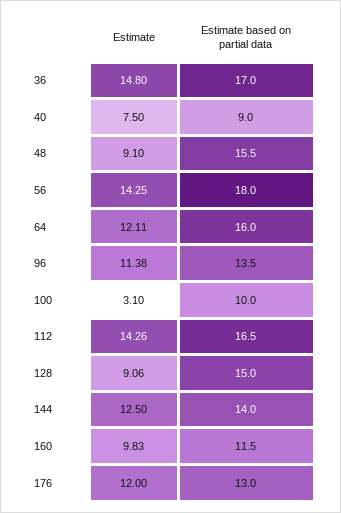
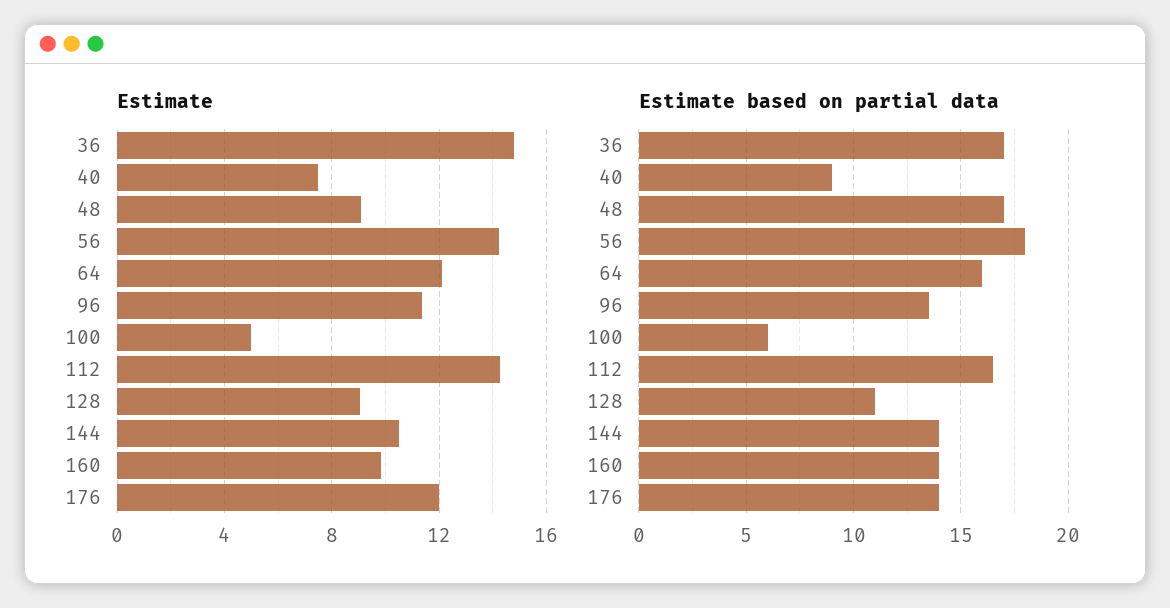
  {
    "Estimate": {
      "36": 14.8,
      "40": 7.5,
      "48": 9.1,
      "56": 14.25,
      "64": 12.11,
      "96": 11.38,
-     "100": 3.1,
+     "100": 5,
      "112": 14.26,
      "128": 9.06,
-     "144": 12.5,
+     "144": 10.5,
      "160": 9.83,
      "176": 12
    },
    "Estimate based on partial data": {
      "36": 17,
      "40": 9,
-     "48": 15.5,
+     "48": 17,
      "56": 18,
      "64": 16,
      "96": 13.5,
-     "100": 10,
+     "100": 6,
      "112": 16.5,
-     "128": 15,
+     "128": 11,
      "144": 14,
-     "160": 11.5,
+     "160": 14,
-     "176": 13
+     "176": 14
    }
  }

